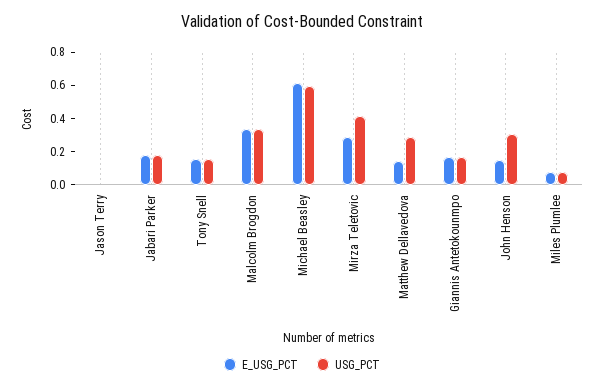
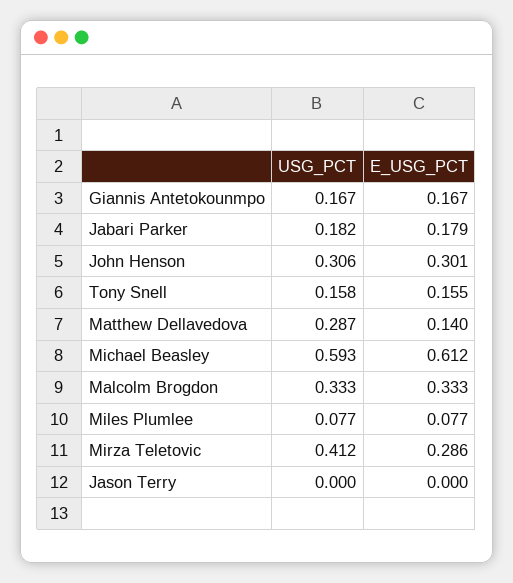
  {
    "E_USG_PCT": {
      "Jason Terry": 0,
      "Jabari Parker": 0.179,
      "Tony Snell": 0.155,
      "Malcolm Brogdon": 0.333,
      "Michael Beasley": 0.612,
      "Mirza Teletovic": 0.286,
      "Matthew Dellavedova": 0.14,
      "Giannis Antetokounmpo": 0.167,
-     "John Henson": 0.15,
+     "John Henson": 0.301,
      "Miles Plumlee": 0.077
    },
    "USG_PCT": {
      "Jason Terry": 0,
      "Jabari Parker": 0.182,
      "Tony Snell": 0.158,
      "Malcolm Brogdon": 0.333,
      "Michael Beasley": 0.593,
      "Mirza Teletovic": 0.412,
      "Matthew Dellavedova": 0.287,
      "Giannis Antetokounmpo": 0.167,
      "John Henson": 0.306,
      "Miles Plumlee": 0.077
    }
  }

